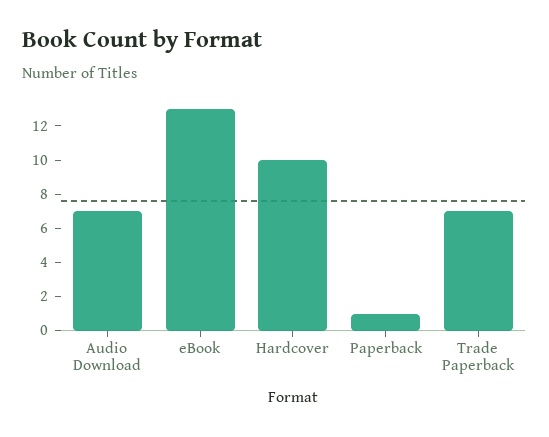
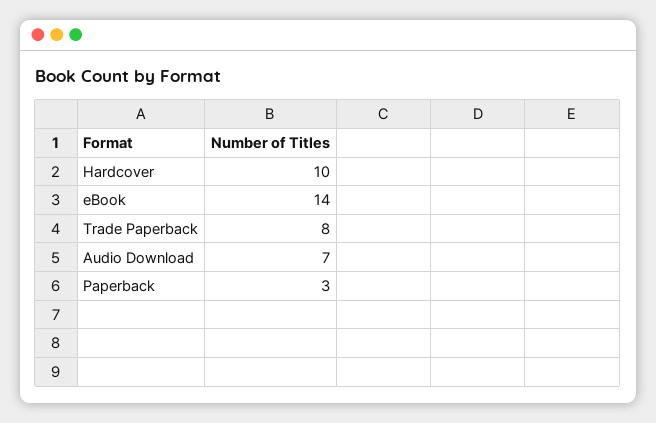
  {
    "Audio Download": 7,
-   "eBook": 13,
+   "eBook": 14,
    "Hardcover": 10,
-   "Paperback": 1,
+   "Paperback": 3,
-   "Trade Paperback": 7
+   "Trade Paperback": 8
  }

